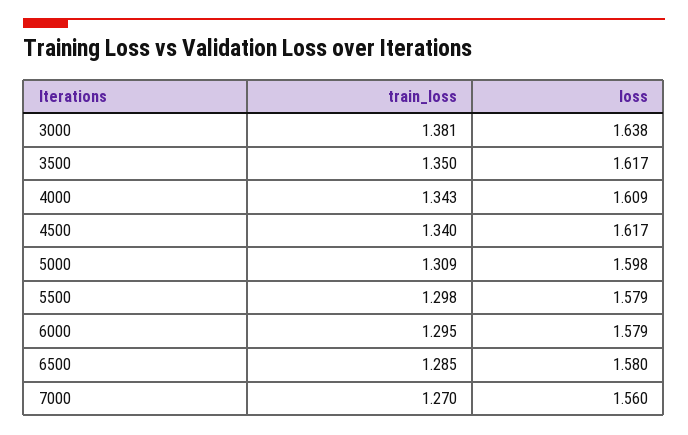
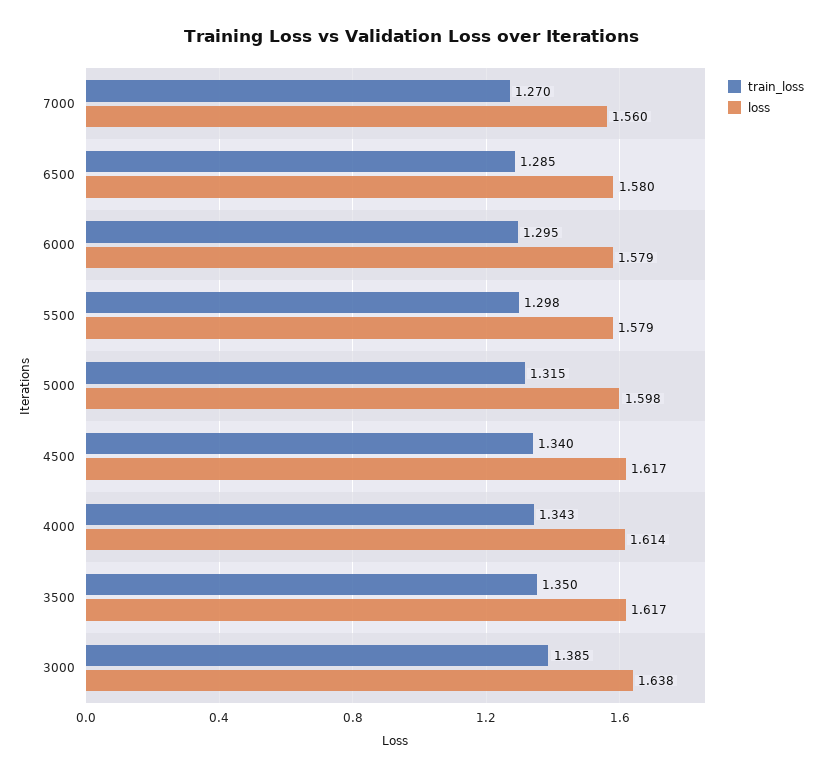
  {
    "train_loss": {
-     "3000": 1.381,
+     "3000": 1.385,
      "3500": 1.35,
      "4000": 1.343,
      "4500": 1.34,
-     "5000": 1.309,
+     "5000": 1.315,
      "5500": 1.298,
      "6000": 1.295,
      "6500": 1.285,
      "7000": 1.27
    },
    "loss": {
      "3000": 1.638,
      "3500": 1.617,
-     "4000": 1.609,
+     "4000": 1.614,
      "4500": 1.617,
      "5000": 1.598,
      "5500": 1.579,
      "6000": 1.579,
      "6500": 1.58,
      "7000": 1.56
    }
  }

